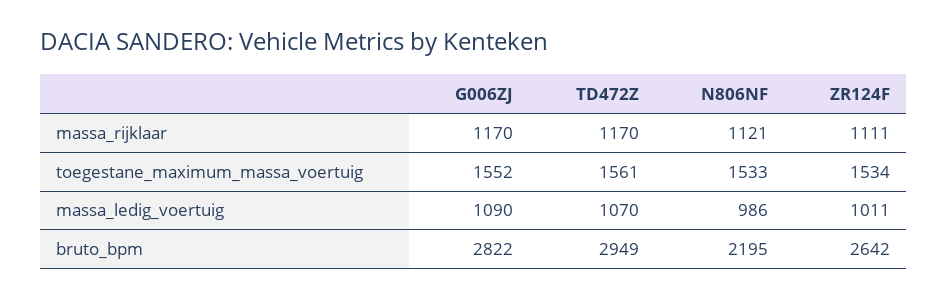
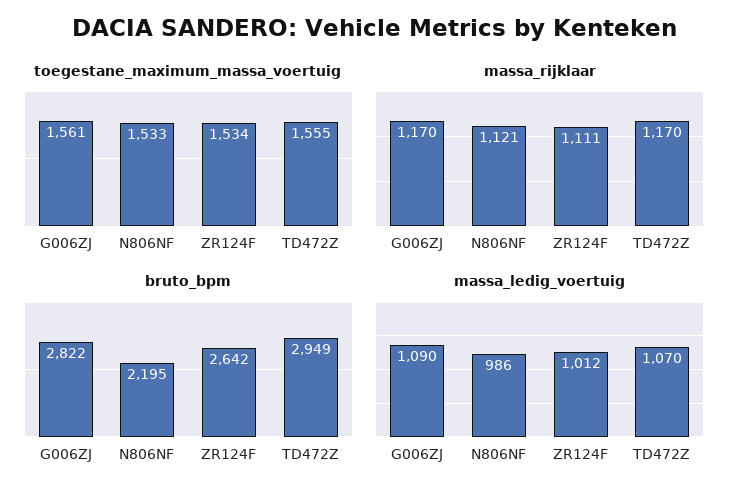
  {
    "massa_rijklaar": {
      "G006ZJ": 1170,
      "TD472Z": 1170,
      "N806NF": 1121,
      "ZR124F": 1111
    },
    "toegestane_maximum_massa_voertuig": {
-     "G006ZJ": 1552,
+     "G006ZJ": 1561,
-     "TD472Z": 1561,
+     "TD472Z": 1555,
      "N806NF": 1533,
      "ZR124F": 1534
    },
    "massa_ledig_voertuig": {
      "G006ZJ": 1090,
      "TD472Z": 1070,
      "N806NF": 986,
-     "ZR124F": 1011
+     "ZR124F": 1012
    },
    "bruto_bpm": {
      "G006ZJ": 2822,
      "TD472Z": 2949,
      "N806NF": 2195,
      "ZR124F": 2642
    }
  }

